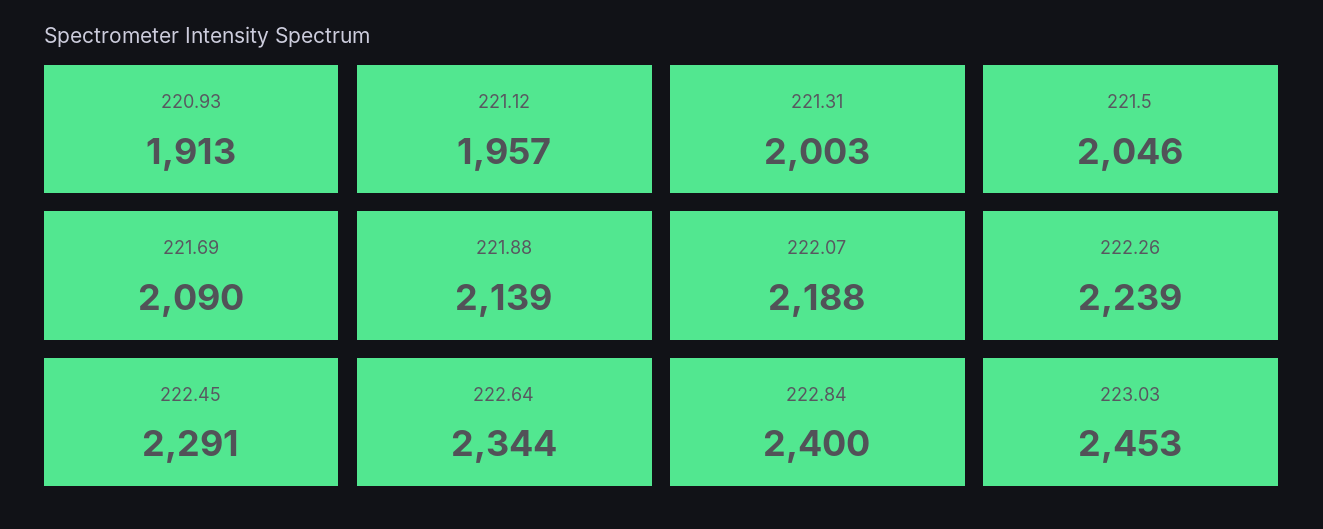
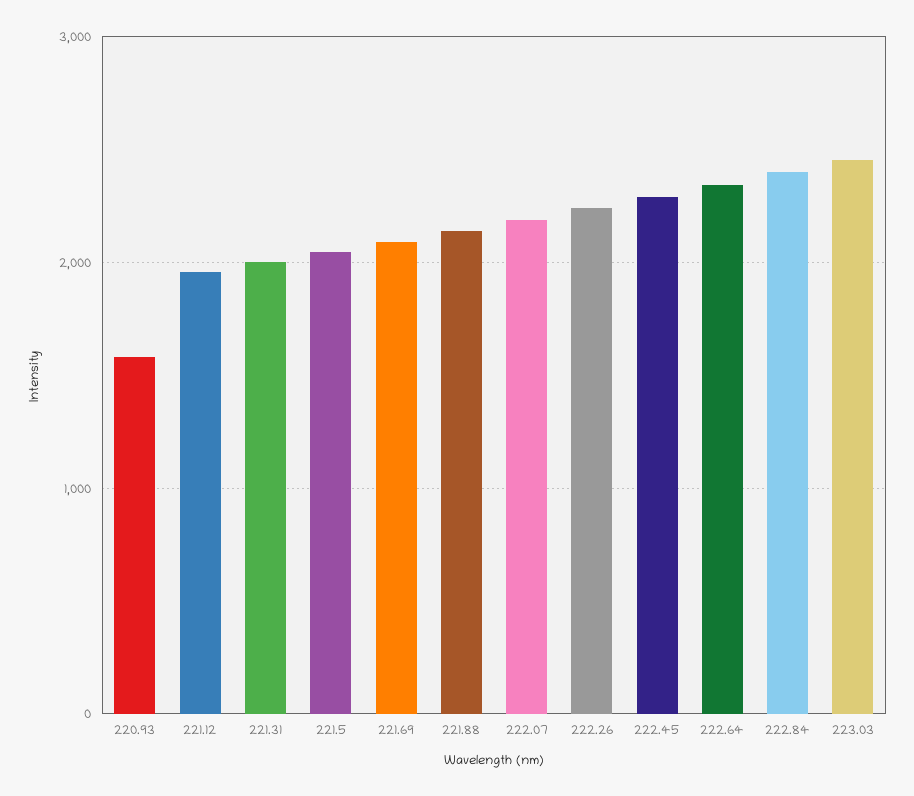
  {
-   "220.93": 1913,
+   "220.93": 1600,
    "221.12": 1957,
    "221.31": 2003,
    "221.5": 2046,
    "221.69": 2090,
    "221.88": 2139,
    "222.07": 2188,
    "222.26": 2239,
    "222.45": 2291,
    "222.64": 2344,
    "222.84": 2400,
    "223.03": 2453
  }

